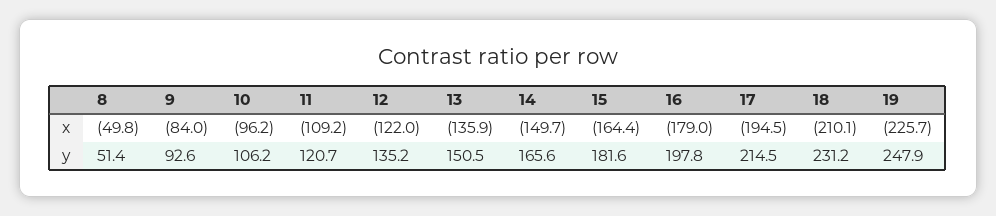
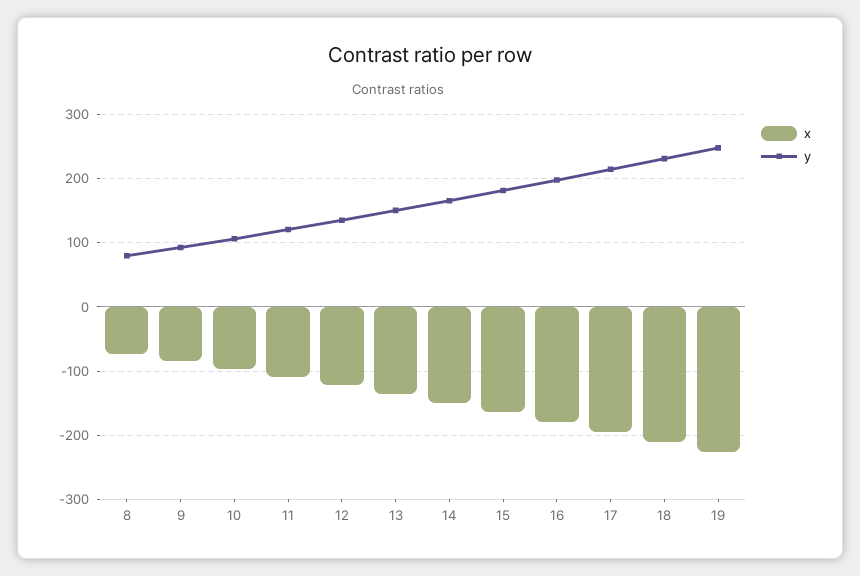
  {
    "x": {
-     "8": -49.8,
+     "8": -70,
      "9": -84,
      "10": -96.2,
      "11": -109.2,
      "12": -122,
      "13": -135.9,
      "14": -149.7,
      "15": -164.4,
      "16": -179,
      "17": -194.5,
      "18": -210.1,
      "19": -225.7
    },
    "y": {
-     "8": 51.4,
+     "8": 80,
      "9": 92.6,
      "10": 106.2,
      "11": 120.7,
      "12": 135.2,
      "13": 150.5,
      "14": 165.6,
      "15": 181.6,
      "16": 197.8,
      "17": 214.5,
      "18": 231.2,
      "19": 247.9
    }
  }

